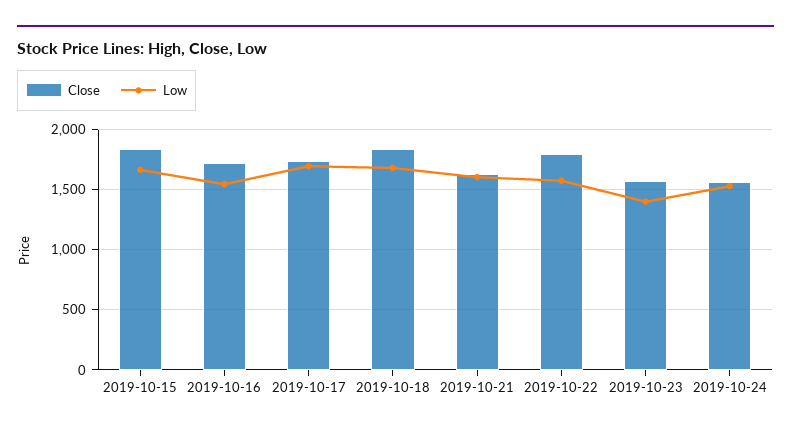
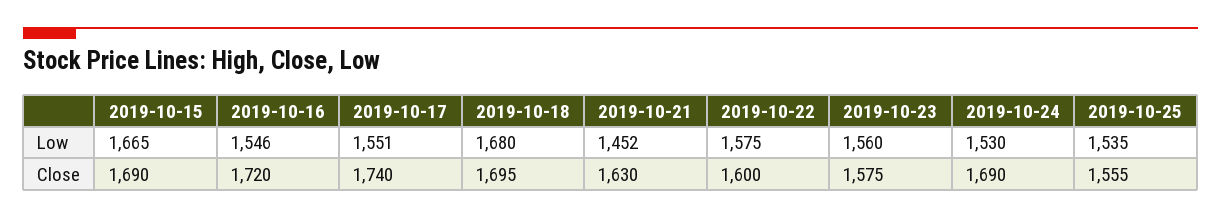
  {
    "Close": {
-     "2019-10-15": 1850,
+     "2019-10-15": 1690,
      "2019-10-16": 1720,
      "2019-10-17": 1740,
-     "2019-10-18": 1850,
+     "2019-10-18": 1695,
      "2019-10-21": 1630,
-     "2019-10-22": 1800,
+     "2019-10-22": 1600,
      "2019-10-23": 1575,
-     "2019-10-24": 1550
+     "2019-10-24": 1690,
+     "2019-10-25": 1555
    },
    "Low": {
      "2019-10-15": 1665,
      "2019-10-16": 1546,
-     "2019-10-17": 1700,
+     "2019-10-17": 1551,
      "2019-10-18": 1680,
-     "2019-10-21": 1600,
+     "2019-10-21": 1452,
      "2019-10-22": 1575,
-     "2019-10-23": 1400,
+     "2019-10-23": 1560,
-     "2019-10-24": 1530
+     "2019-10-24": 1530,
+     "2019-10-25": 1535
    }
  }

